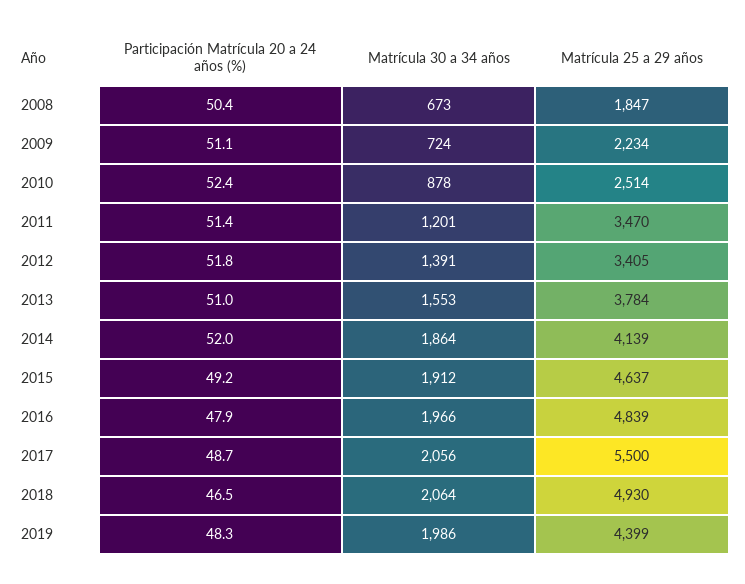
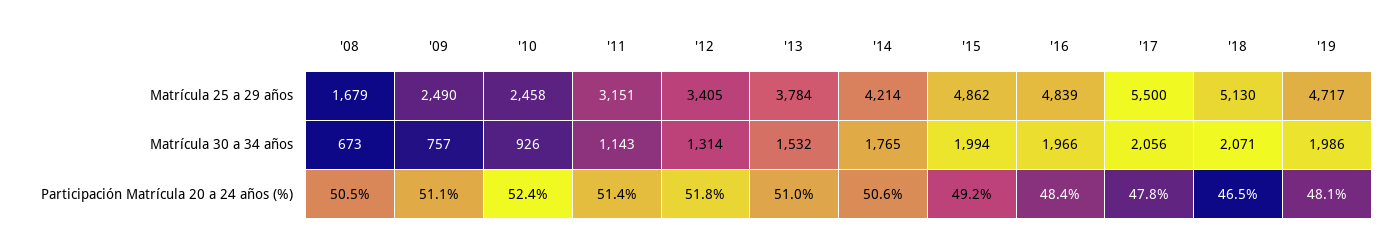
  {
    "Participación Matrícula 20 a 24 años (%)": {
-     "2008": 50.4,
+     "2008": 50.5,
      "2009": 51.1,
      "2010": 52.4,
      "2011": 51.4,
      "2012": 51.8,
      "2013": 51,
-     "2014": 52,
+     "2014": 50.6,
      "2015": 49.2,
-     "2016": 47.9,
+     "2016": 48.4,
-     "2017": 48.7,
+     "2017": 47.8,
      "2018": 46.5,
-     "2019": 48.3
+     "2019": 48.1
    },
    "Matrícula 30 a 34 años": {
      "2008": 673,
-     "2009": 724,
+     "2009": 757,
-     "2010": 878,
+     "2010": 926,
-     "2011": 1201,
+     "2011": 1143,
-     "2012": 1391,
+     "2012": 1314,
-     "2013": 1553,
+     "2013": 1532,
-     "2014": 1864,
+     "2014": 1765,
-     "2015": 1912,
+     "2015": 1994,
      "2016": 1966,
      "2017": 2056,
-     "2018": 2064,
+     "2018": 2071,
      "2019": 1986
    },
    "Matrícula 25 a 29 años": {
-     "2008": 1847,
+     "2008": 1679,
-     "2009": 2234,
+     "2009": 2490,
-     "2010": 2514,
+     "2010": 2458,
-     "2011": 3470,
+     "2011": 3151,
      "2012": 3405,
      "2013": 3784,
-     "2014": 4139,
+     "2014": 4214,
-     "2015": 4637,
+     "2015": 4862,
      "2016": 4839,
      "2017": 5500,
-     "2018": 4930,
+     "2018": 5130,
-     "2019": 4399
+     "2019": 4717
    }
  }

